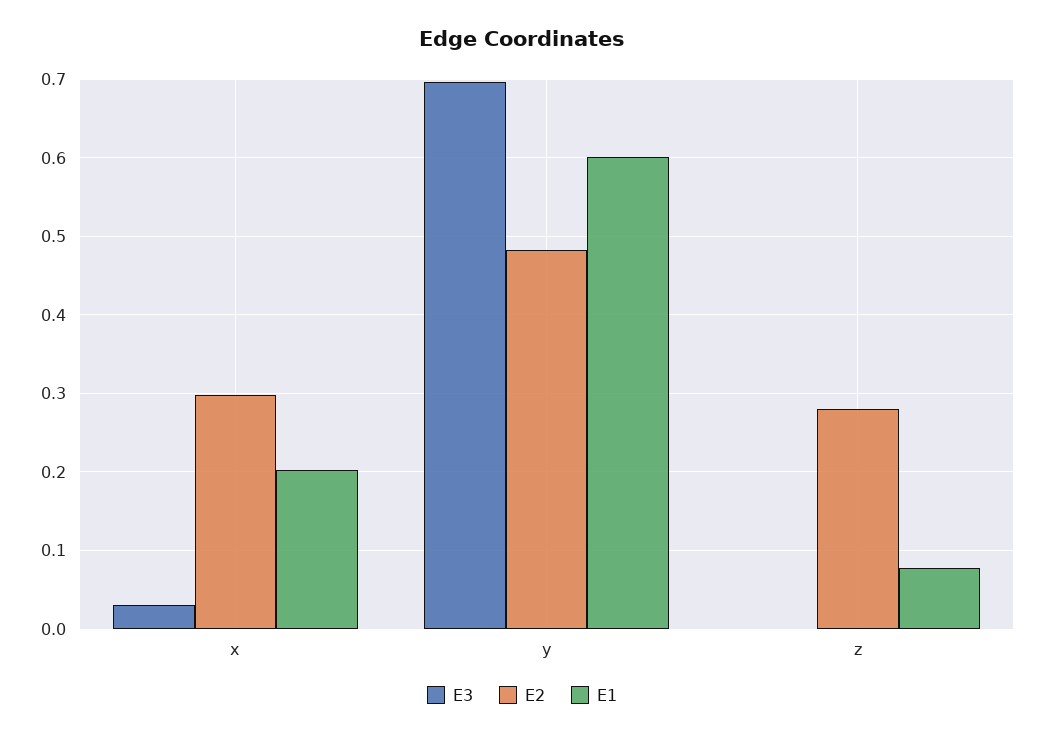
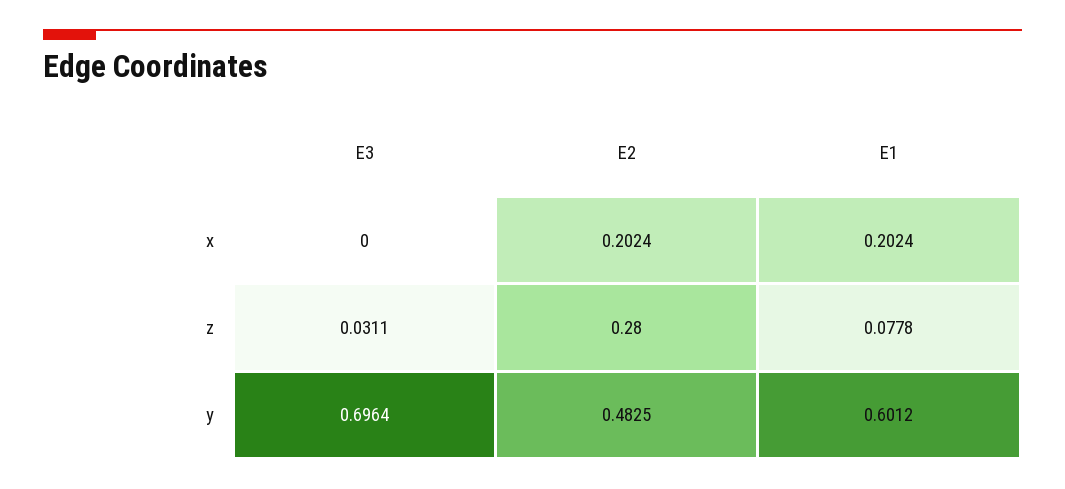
  {
    "E3": {
-     "x": 0.03,
+     "x": 0,
      "y": 0.6964,
-     "z": 0
+     "z": 0.0311
    },
    "E2": {
-     "x": 0.3,
+     "x": 0.2024,
      "y": 0.4825,
      "z": 0.28
    },
    "E1": {
      "x": 0.2024,
      "y": 0.6012,
      "z": 0.0778
    }
  }

